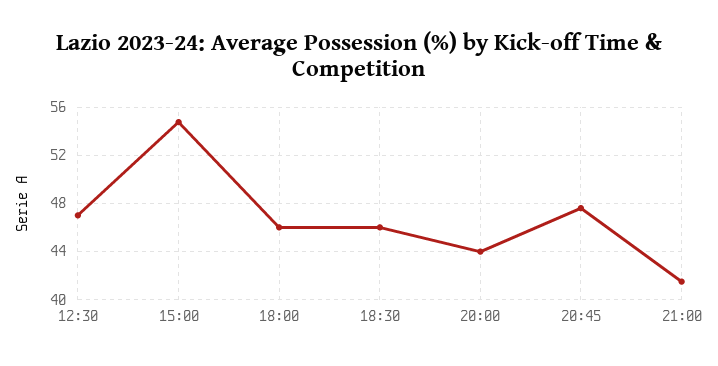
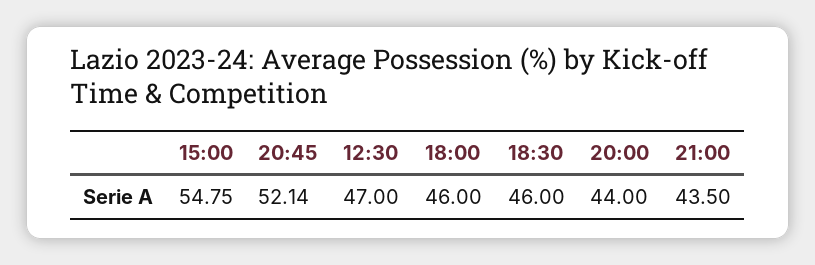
  {
    "12:30": 47,
    "15:00": 54.75,
    "18:00": 46,
    "18:30": 46,
    "20:00": 44,
-   "20:45": 47.5,
+   "20:45": 52.14,
-   "21:00": 41.5
+   "21:00": 43.5
  }

